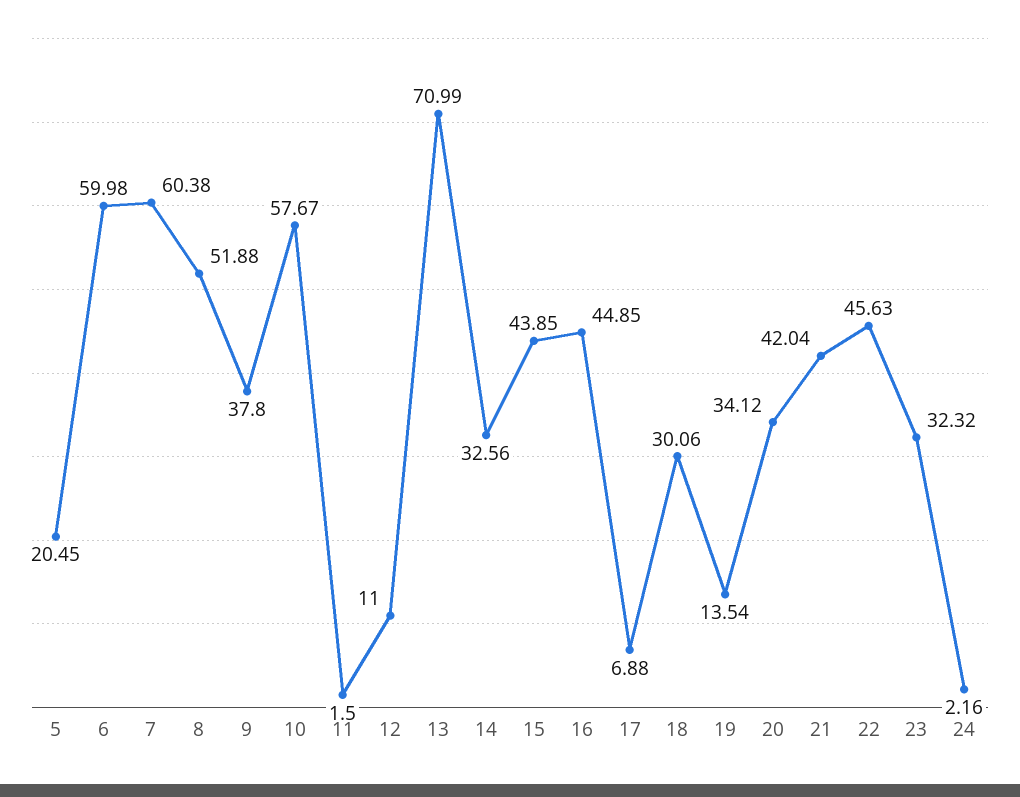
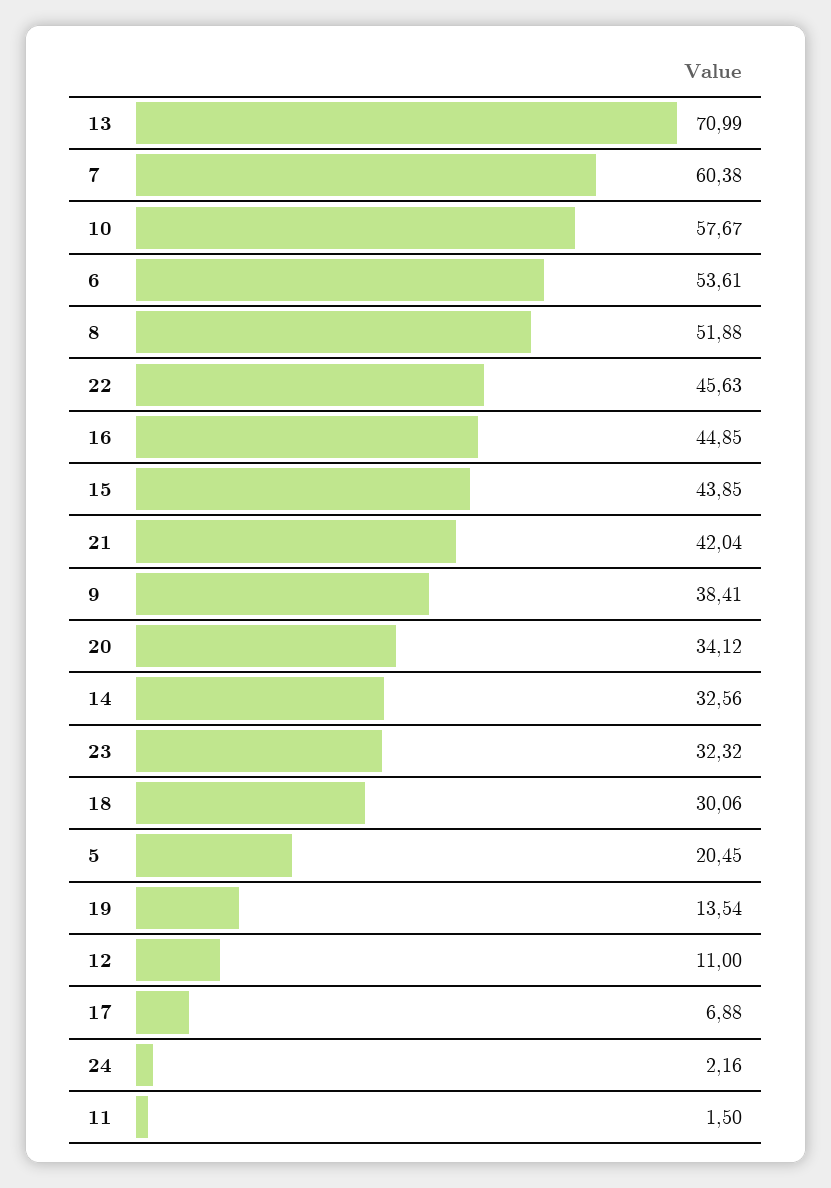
  {
    "5": 20.45,
-   "6": 59.98,
+   "6": 53.61,
    "7": 60.38,
    "8": 51.88,
-   "9": 37.8,
+   "9": 38.41,
    "10": 57.67,
    "11": 1.5,
    "12": 11,
    "13": 70.99,
    "14": 32.56,
    "15": 43.85,
    "16": 44.85,
    "17": 6.88,
    "18": 30.06,
    "19": 13.54,
    "20": 34.12,
    "21": 42.04,
    "22": 45.63,
    "23": 32.32,
    "24": 2.16
  }

